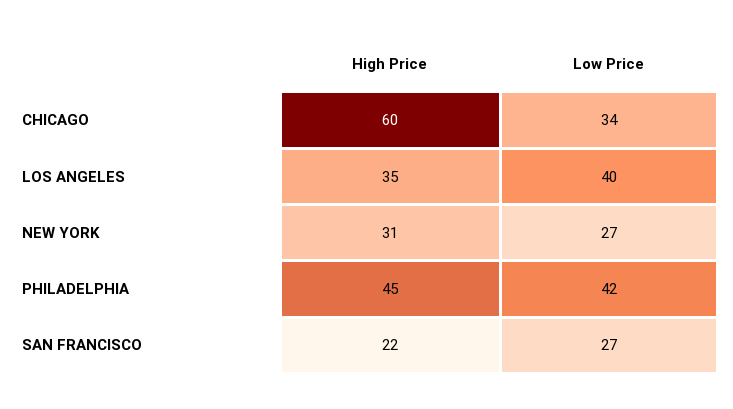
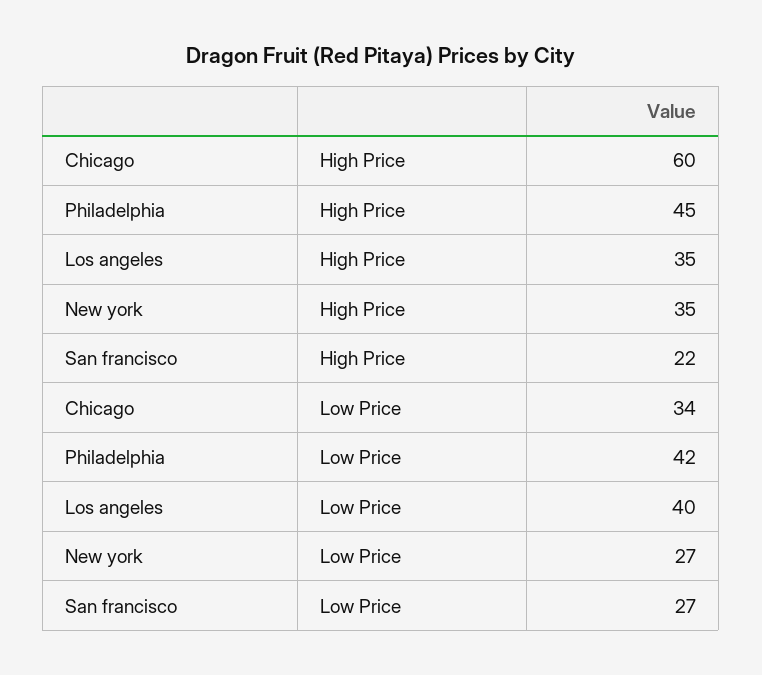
  {
    "High Price": {
      "CHICAGO": 60,
      "LOS ANGELES": 35,
-     "NEW YORK": 31,
+     "NEW YORK": 35,
      "PHILADELPHIA": 45,
      "SAN FRANCISCO": 22
    },
    "Low Price": {
      "CHICAGO": 34,
      "LOS ANGELES": 40,
      "NEW YORK": 27,
      "PHILADELPHIA": 42,
      "SAN FRANCISCO": 27
    }
  }

